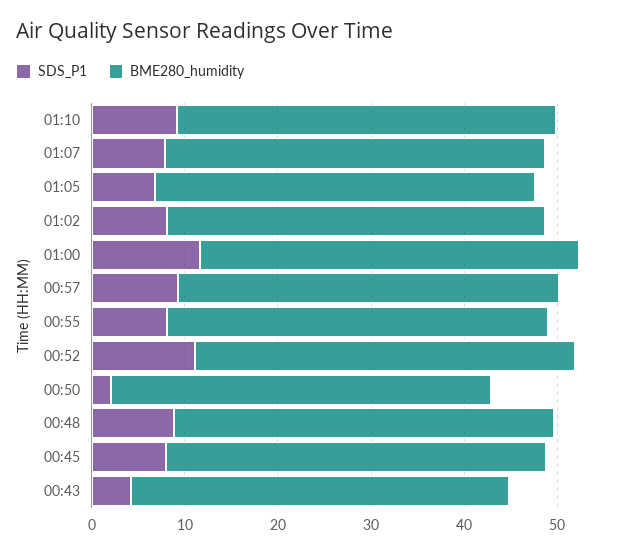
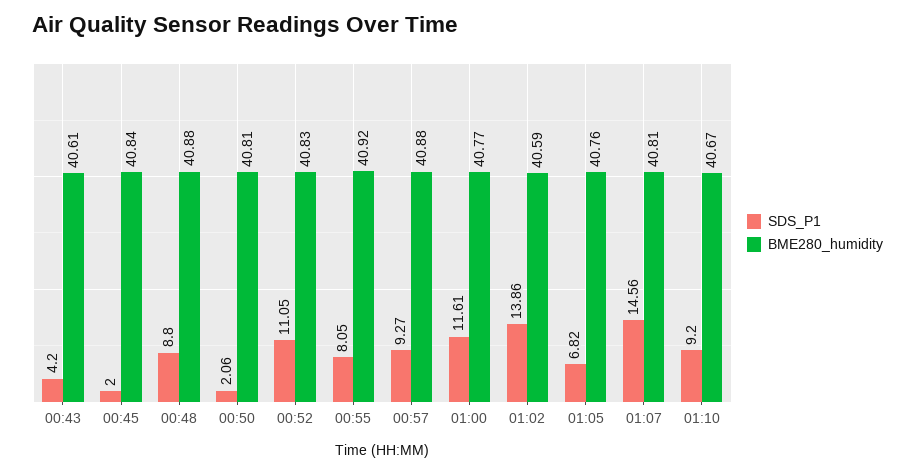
  {
    "SDS_P1": {
      "01:10": 9.2,
-     "01:07": 8,
+     "01:07": 14.56,
      "01:05": 6.82,
-     "01:02": 8,
+     "01:02": 13.86,
      "01:00": 11.61,
      "00:57": 9.27,
      "00:55": 8.05,
      "00:52": 11.05,
      "00:50": 2.06,
      "00:48": 8.8,
-     "00:45": 8,
+     "00:45": 2,
      "00:43": 4.2
    },
    "BME280_humidity": {
      "01:10": 40.67,
      "01:07": 40.81,
      "01:05": 40.76,
      "01:02": 40.59,
      "01:00": 40.77,
      "00:57": 40.88,
      "00:55": 40.92,
      "00:52": 40.83,
      "00:50": 40.81,
      "00:48": 40.88,
      "00:45": 40.84,
      "00:43": 40.61
    }
  }

